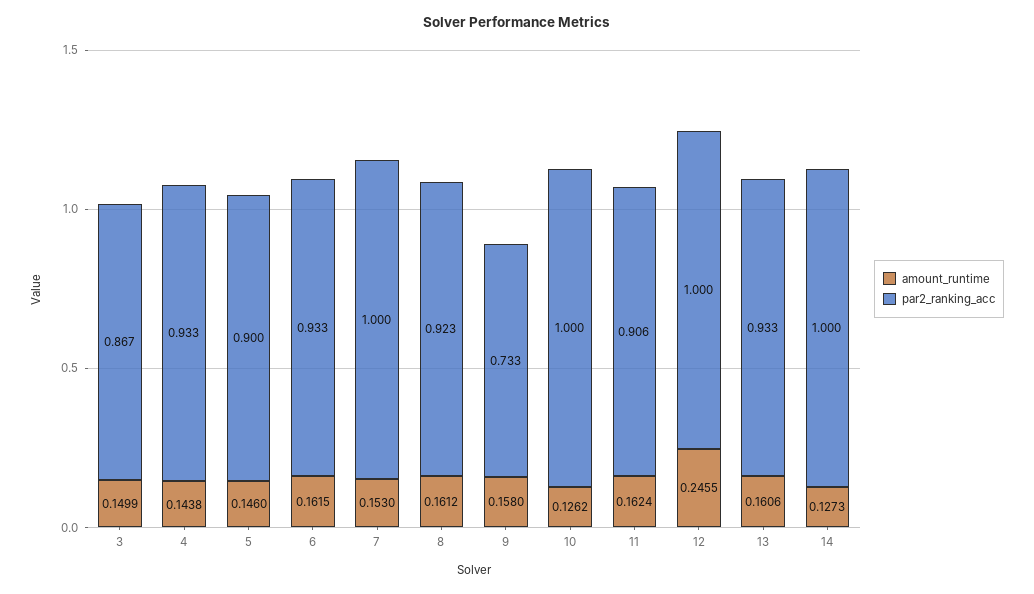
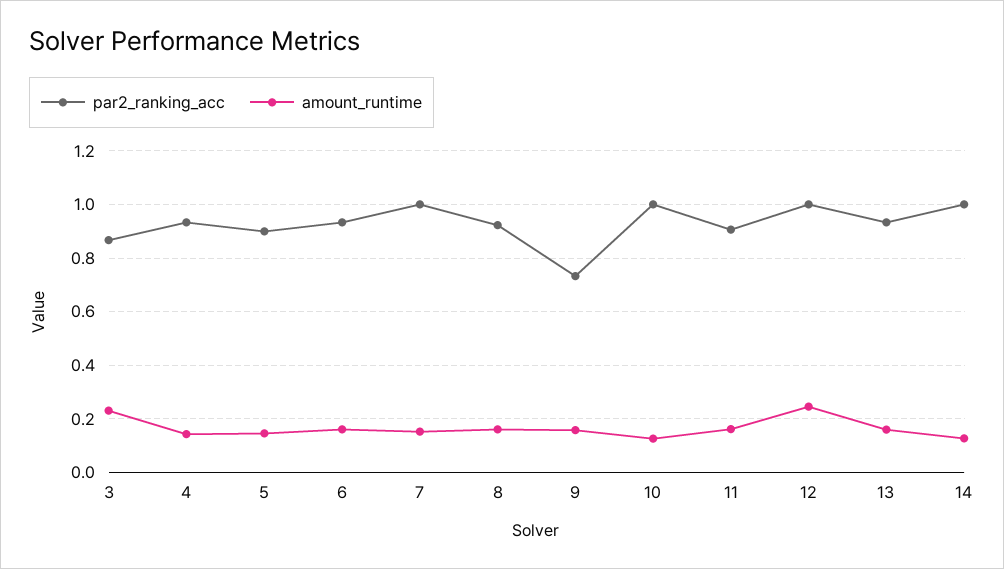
  {
    "amount_runtime": {
-     "3": 0.1499,
+     "3": 0.225,
      "4": 0.1438,
      "5": 0.146,
      "6": 0.1615,
      "7": 0.153,
      "8": 0.1612,
      "9": 0.158,
      "10": 0.1262,
      "11": 0.1624,
      "12": 0.2455,
      "13": 0.1606,
      "14": 0.1273
    },
    "par2_ranking_acc": {
      "3": 0.867,
      "4": 0.933,
      "5": 0.9,
      "6": 0.933,
      "7": 1,
      "8": 0.923,
      "9": 0.733,
      "10": 1,
      "11": 0.906,
      "12": 1,
      "13": 0.933,
      "14": 1
    }
  }

